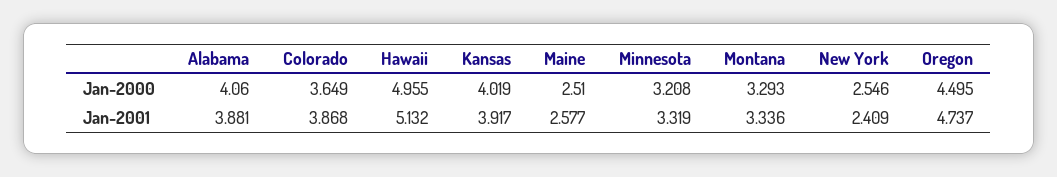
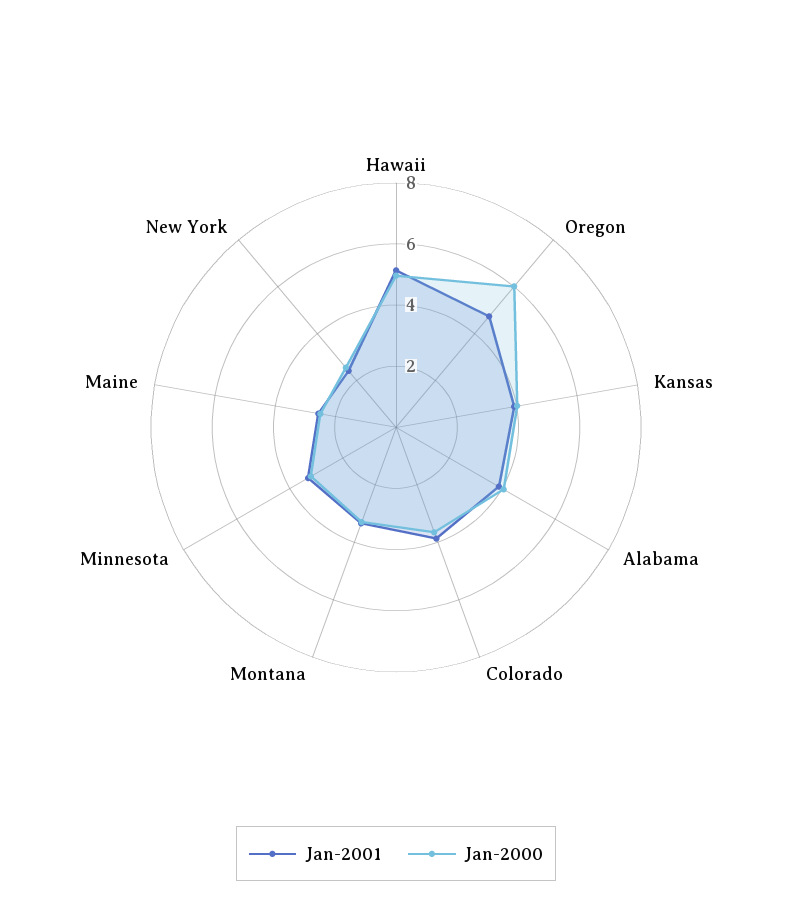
  {
    "Jan-2000": {
      "Alabama": 4.06,
      "Colorado": 3.649,
      "Hawaii": 4.955,
      "Kansas": 4.019,
      "Maine": 2.51,
      "Minnesota": 3.208,
      "Montana": 3.293,
      "New York": 2.546,
-     "Oregon": 4.495
+     "Oregon": 6
    },
    "Jan-2001": {
      "Alabama": 3.881,
      "Colorado": 3.868,
      "Hawaii": 5.132,
      "Kansas": 3.917,
      "Maine": 2.577,
      "Minnesota": 3.319,
      "Montana": 3.336,
      "New York": 2.409,
      "Oregon": 4.737
    }
  }

